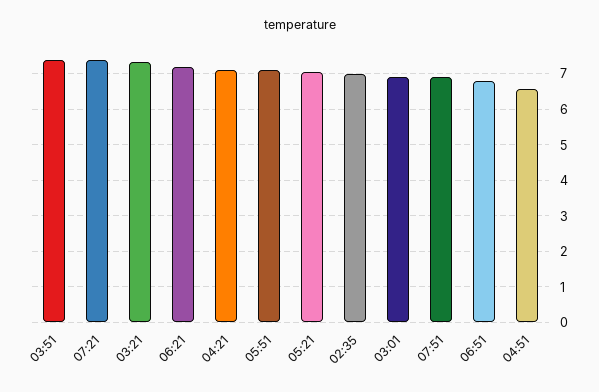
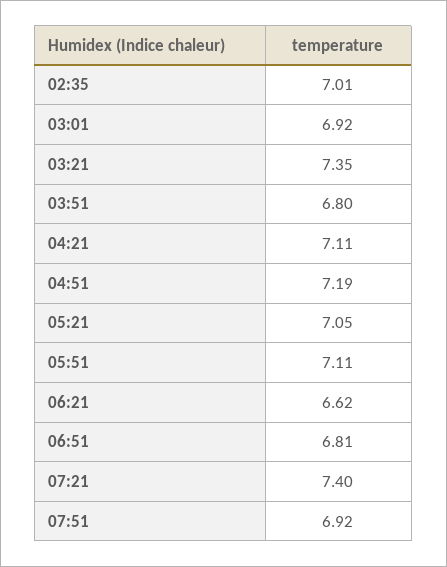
  {
-   "03:51": 7.4,
+   "03:51": 6.8,
    "07:21": 7.4,
    "03:21": 7.35,
-   "06:21": 7.2,
+   "06:21": 6.62,
    "04:21": 7.11,
    "05:51": 7.11,
    "05:21": 7.05,
    "02:35": 7.01,
    "03:01": 6.92,
    "07:51": 6.92,
    "06:51": 6.81,
-   "04:51": 6.6
+   "04:51": 7.19
  }

